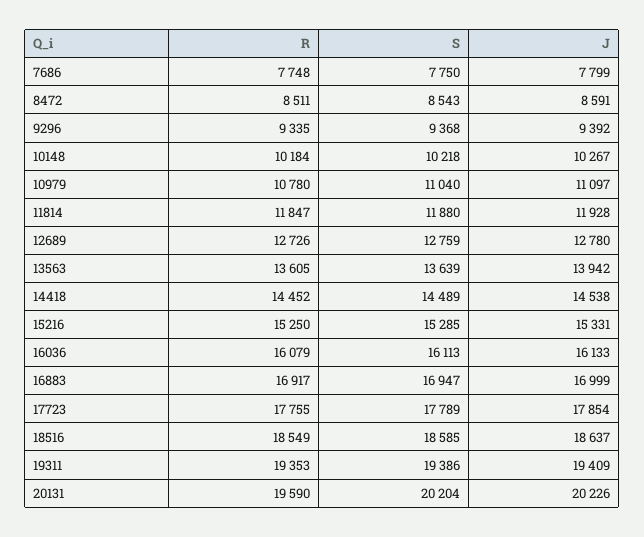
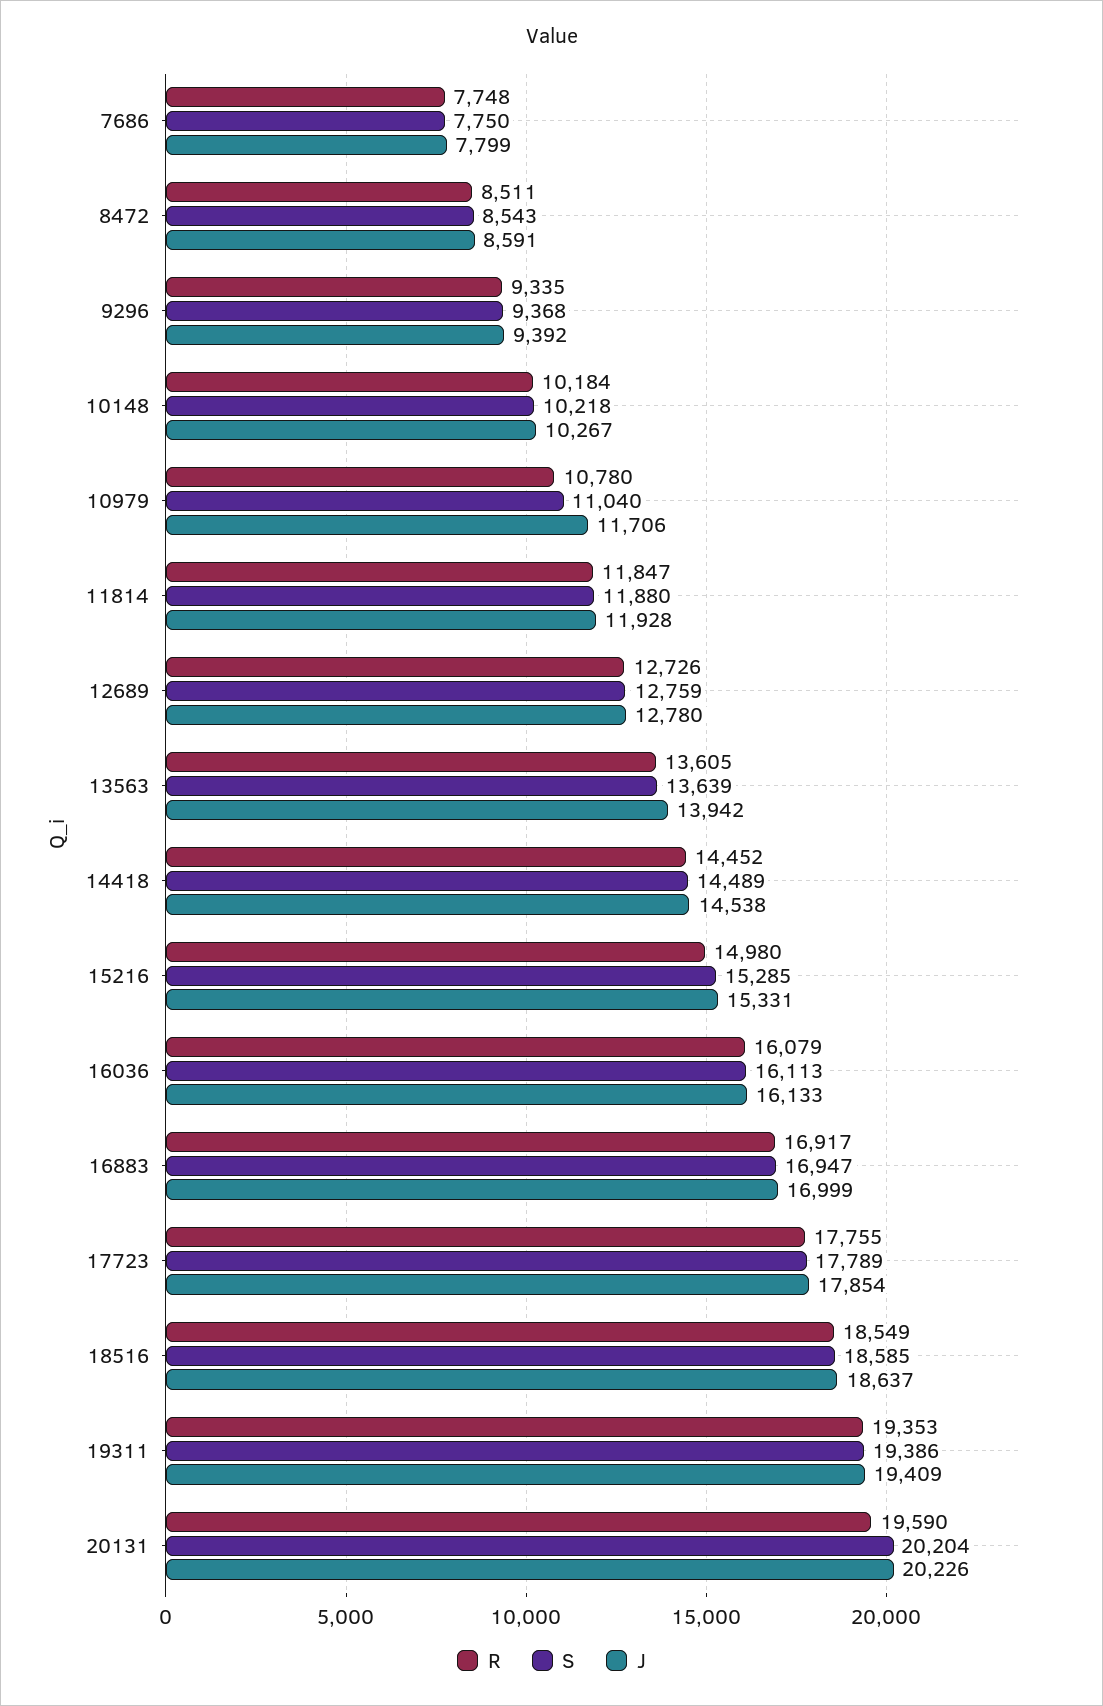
  {
    "R": {
      "7686": 7748,
      "8472": 8511,
      "9296": 9335,
      "10148": 10184,
      "10979": 10780,
      "11814": 11847,
      "12689": 12726,
      "13563": 13605,
      "14418": 14452,
-     "15216": 15250,
+     "15216": 14980,
      "16036": 16079,
      "16883": 16917,
      "17723": 17755,
      "18516": 18549,
      "19311": 19353,
      "20131": 19590
    },
    "S": {
      "7686": 7750,
      "8472": 8543,
      "9296": 9368,
      "10148": 10218,
      "10979": 11040,
      "11814": 11880,
      "12689": 12759,
      "13563": 13639,
      "14418": 14489,
      "15216": 15285,
      "16036": 16113,
      "16883": 16947,
      "17723": 17789,
      "18516": 18585,
      "19311": 19386,
      "20131": 20204
    },
    "J": {
      "7686": 7799,
      "8472": 8591,
      "9296": 9392,
      "10148": 10267,
-     "10979": 11097,
+     "10979": 11706,
      "11814": 11928,
      "12689": 12780,
      "13563": 13942,
      "14418": 14538,
      "15216": 15331,
      "16036": 16133,
      "16883": 16999,
      "17723": 17854,
      "18516": 18637,
      "19311": 19409,
      "20131": 20226
    }
  }

